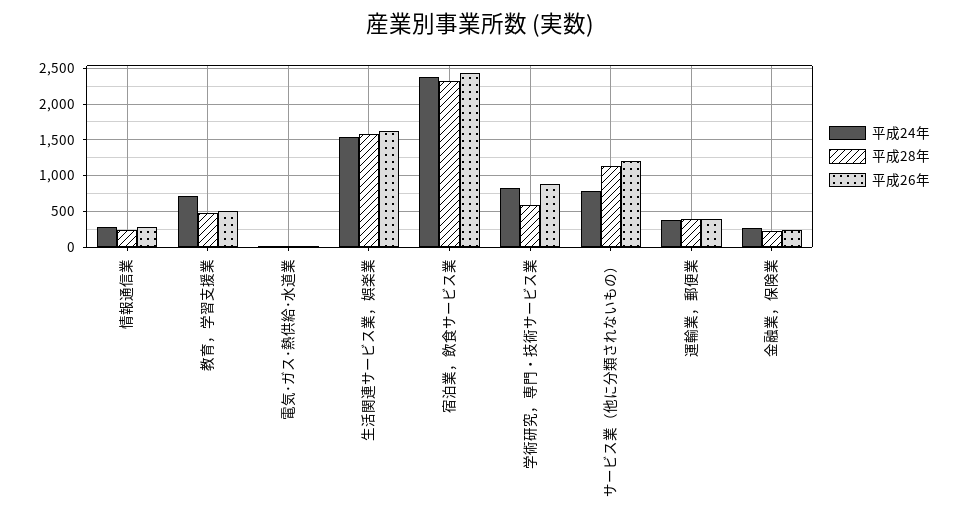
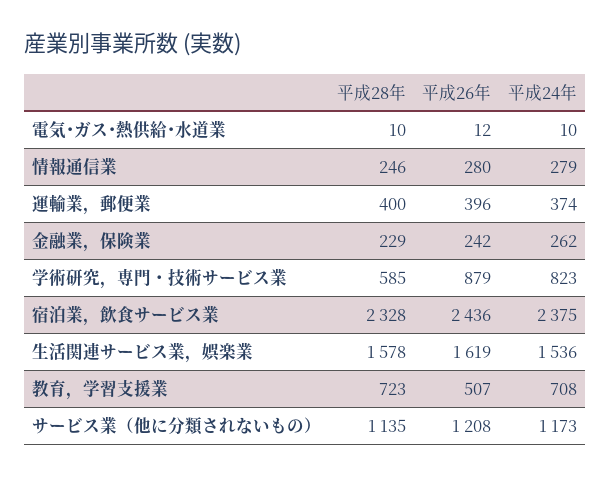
  {
    "平成24年": {
      "情報通信業": 279,
      "教育，学習支援業": 708,
      "電気･ガス･熱供給･水道業": 10,
      "生活関連サービス業，娯楽業": 1536,
      "宿泊業，飲食サービス業": 2375,
      "学術研究，専門・技術サービス業": 823,
-     "サービス業（他に分類されないもの）": 800,
+     "サービス業（他に分類されないもの）": 1173,
      "運輸業，郵便業": 374,
      "金融業，保険業": 262
    },
    "平成28年": {
      "情報通信業": 246,
-     "教育，学習支援業": 500,
+     "教育，学習支援業": 723,
      "電気･ガス･熱供給･水道業": 10,
      "生活関連サービス業，娯楽業": 1578,
      "宿泊業，飲食サービス業": 2328,
      "学術研究，専門・技術サービス業": 585,
      "サービス業（他に分類されないもの）": 1135,
      "運輸業，郵便業": 400,
      "金融業，保険業": 229
    },
    "平成26年": {
      "情報通信業": 280,
      "教育，学習支援業": 507,
      "電気･ガス･熱供給･水道業": 12,
      "生活関連サービス業，娯楽業": 1619,
      "宿泊業，飲食サービス業": 2436,
      "学術研究，専門・技術サービス業": 879,
      "サービス業（他に分類されないもの）": 1208,
      "運輸業，郵便業": 396,
      "金融業，保険業": 242
    }
  }

